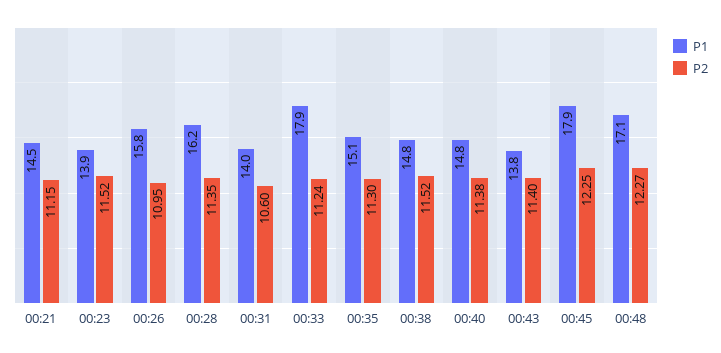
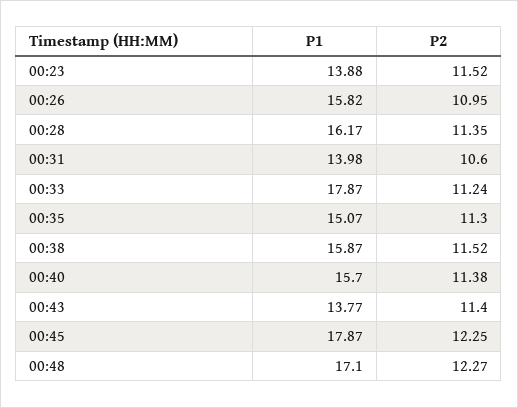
  {
    "P1": {
-     "00:21": 14.5,
      "00:23": 13.88,
      "00:26": 15.82,
      "00:28": 16.17,
      "00:31": 13.98,
      "00:33": 17.87,
      "00:35": 15.07,
-     "00:38": 14.8,
+     "00:38": 15.87,
-     "00:40": 14.8,
+     "00:40": 15.7,
      "00:43": 13.77,
      "00:45": 17.87,
      "00:48": 17.1
    },
    "P2": {
-     "00:21": 11.15,
      "00:23": 11.52,
      "00:26": 10.95,
      "00:28": 11.35,
      "00:31": 10.6,
      "00:33": 11.24,
      "00:35": 11.3,
      "00:38": 11.52,
      "00:40": 11.38,
      "00:43": 11.4,
      "00:45": 12.25,
      "00:48": 12.27
    }
  }

